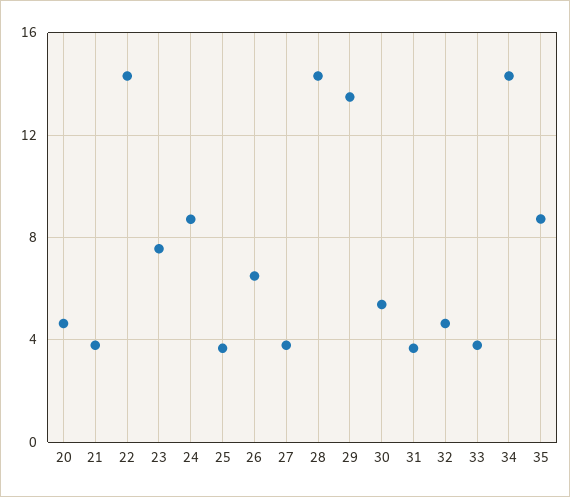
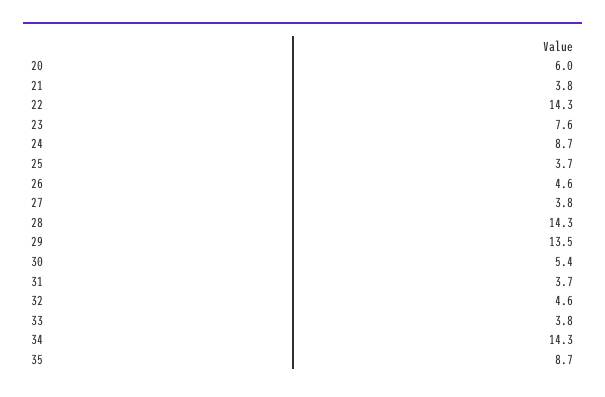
  {
-   "20": 4.5,
+   "20": 6,
    "21": 3.8,
    "22": 14.3,
    "23": 7.6,
    "24": 8.7,
    "25": 3.7,
-   "26": 6.5,
+   "26": 4.6,
    "27": 3.8,
    "28": 14.3,
    "29": 13.5,
    "30": 5.4,
    "31": 3.7,
    "32": 4.6,
    "33": 3.8,
    "34": 14.3,
    "35": 8.7
  }

